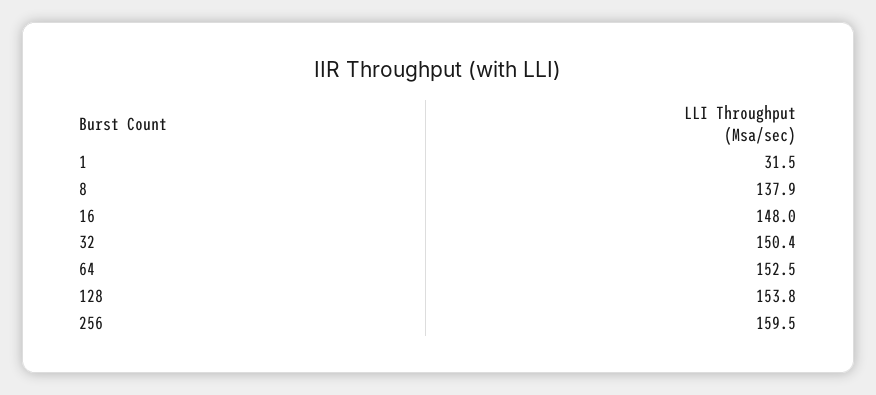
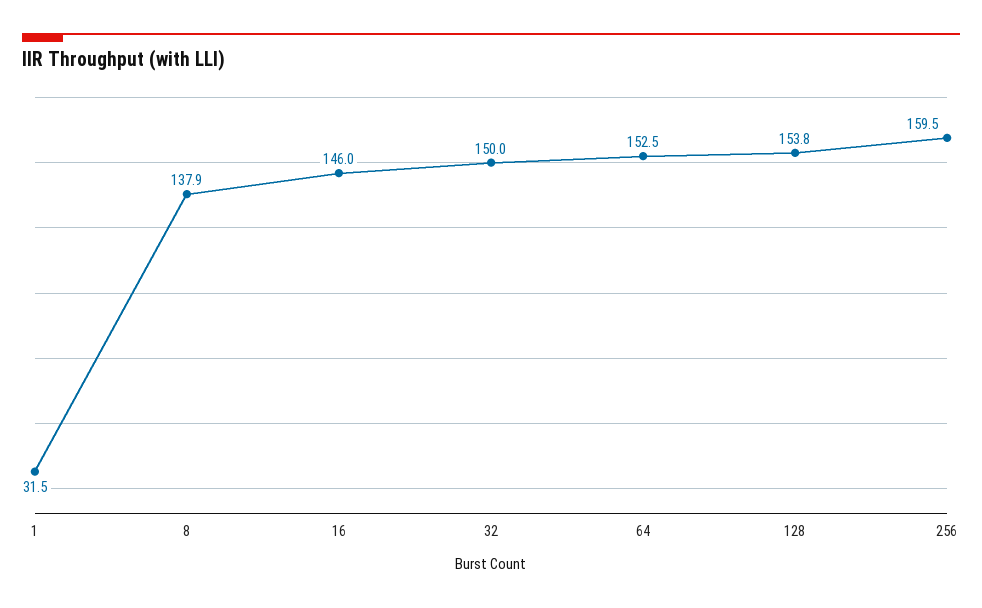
  {
    "1": 31.5,
    "8": 137.9,
-   "16": 148,
+   "16": 146,
-   "32": 150.4,
+   "32": 150,
    "64": 152.5,
    "128": 153.8,
    "256": 159.5
  }

